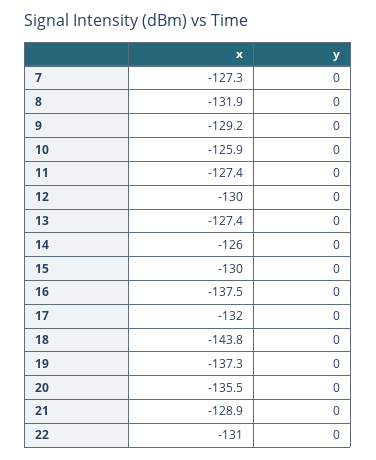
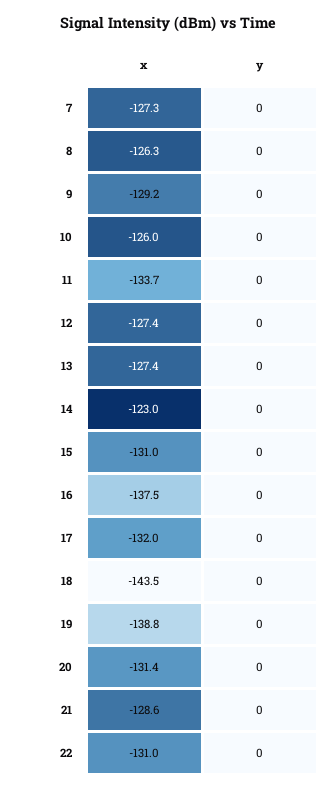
  {
    "x": {
      "7": -127.3,
-     "8": -131.9,
+     "8": -126.3,
      "9": -129.2,
-     "10": -125.9,
+     "10": -126,
-     "11": -127.4,
+     "11": -133.7,
-     "12": -130,
+     "12": -127.4,
      "13": -127.4,
-     "14": -126,
+     "14": -123,
-     "15": -130,
+     "15": -131,
      "16": -137.5,
      "17": -132,
-     "18": -143.8,
+     "18": -143.5,
-     "19": -137.3,
+     "19": -138.8,
-     "20": -135.5,
+     "20": -131.4,
-     "21": -128.9,
+     "21": -128.6,
      "22": -131
    },
    "y": {
      "7": 0,
      "8": 0,
      "9": 0,
      "10": 0,
      "11": 0,
      "12": 0,
      "13": 0,
      "14": 0,
      "15": 0,
      "16": 0,
      "17": 0,
      "18": 0,
      "19": 0,
      "20": 0,
      "21": 0,
      "22": 0
    }
  }

